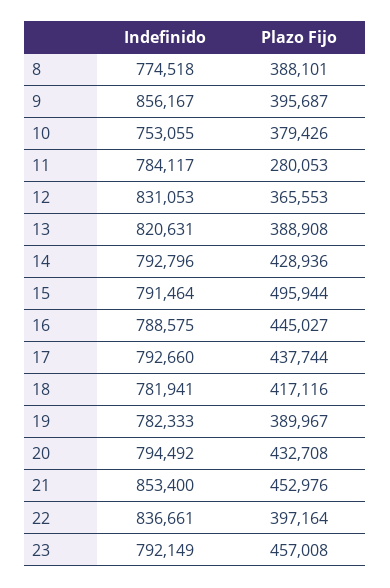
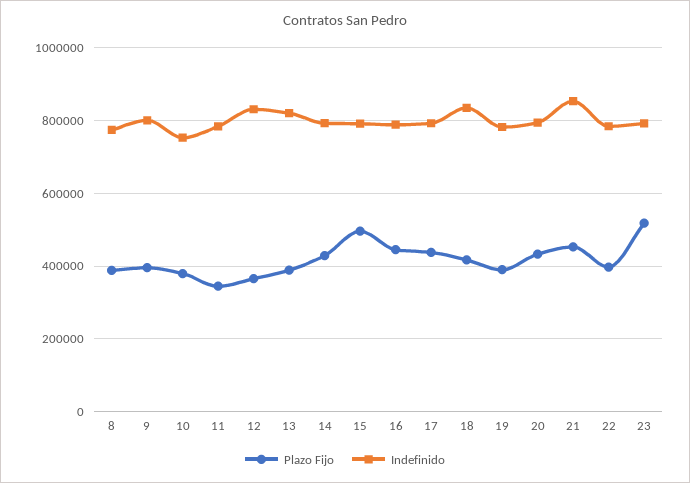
  {
    "Indefinido": {
      "8": 774518,
-     "9": 856167,
+     "9": 800000,
      "10": 753055,
      "11": 784117,
      "12": 831053,
      "13": 820631,
      "14": 792796,
      "15": 791464,
      "16": 788575,
      "17": 792660,
-     "18": 781941,
+     "18": 840000,
      "19": 782333,
      "20": 794492,
      "21": 853400,
-     "22": 836661,
+     "22": 780000,
      "23": 792149
    },
    "Plazo Fijo": {
      "8": 388101,
      "9": 395687,
      "10": 379426,
-     "11": 280053,
+     "11": 340000,
      "12": 365553,
      "13": 388908,
      "14": 428936,
      "15": 495944,
      "16": 445027,
      "17": 437744,
      "18": 417116,
      "19": 389967,
      "20": 432708,
      "21": 452976,
      "22": 397164,
-     "23": 457008
+     "23": 520000
    }
  }

